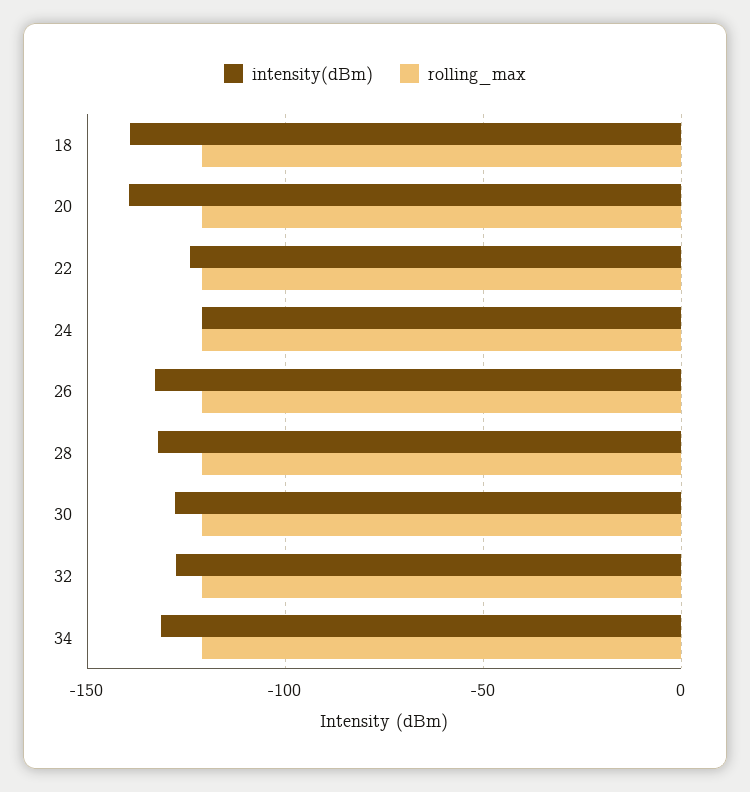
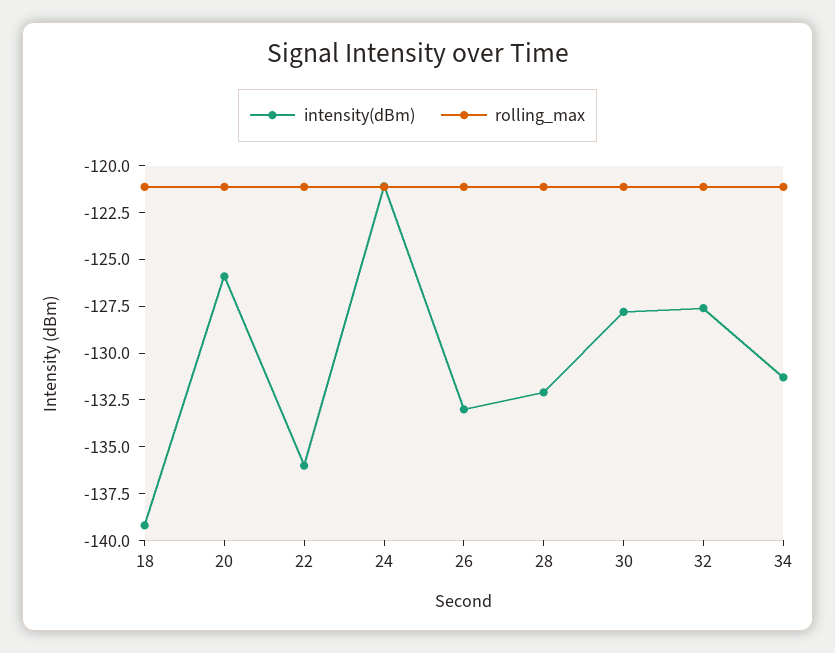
  {
    "intensity(dBm)": {
      "18": -139,
-     "20": -140,
+     "20": -126,
-     "22": -125,
+     "22": -136,
      "24": -121,
      "26": -133,
      "28": -132,
      "30": -128,
      "32": -127.5,
      "34": -131.5
    },
    "rolling_max": {
      "18": -121,
      "20": -121,
      "22": -121,
      "24": -121,
      "26": -121,
      "28": -121,
      "30": -121,
      "32": -121,
      "34": -121
    }
  }

